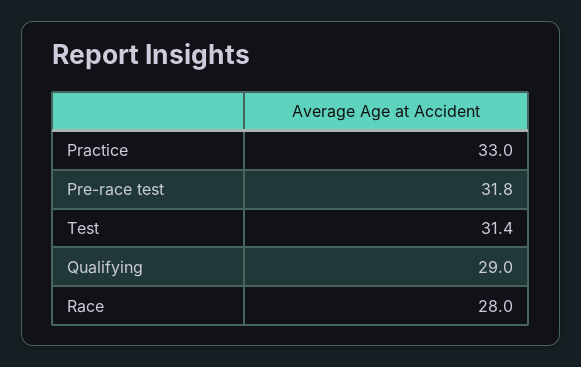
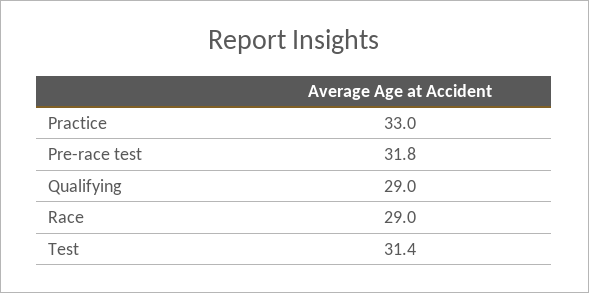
  {
    "Practice": 33,
    "Pre-race test": 31.8,
    "Test": 31.4,
    "Qualifying": 29,
-   "Race": 28
+   "Race": 29
  }

